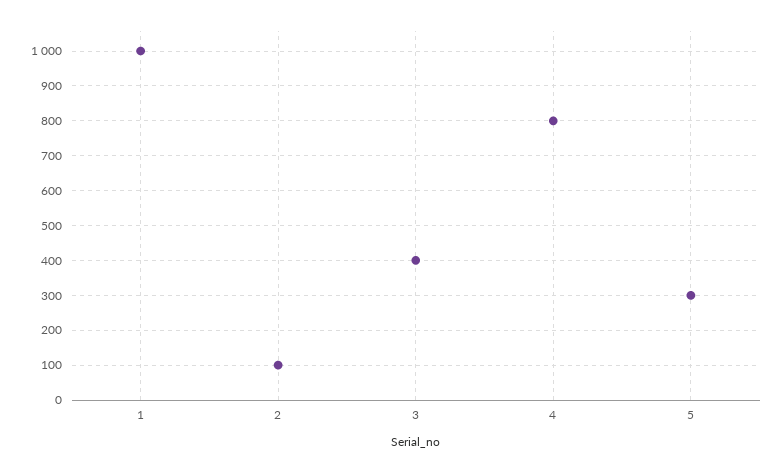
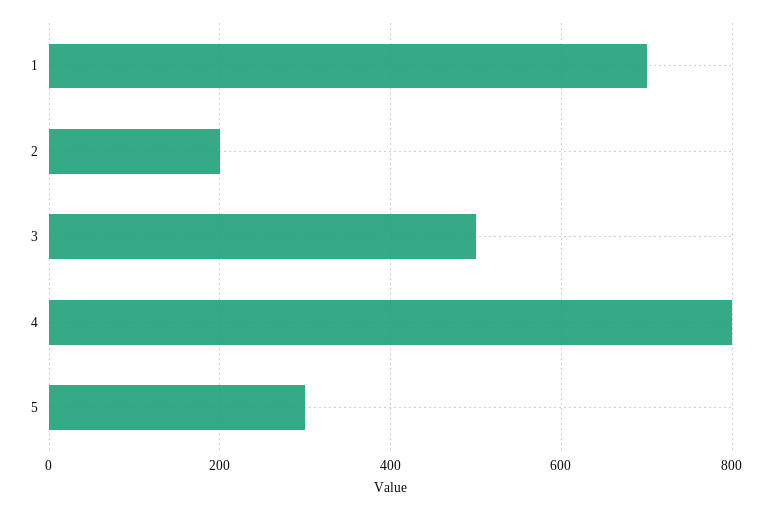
  {
-   "1": 1000,
+   "1": 700,
-   "2": 100,
+   "2": 200,
-   "3": 400,
+   "3": 500,
    "4": 800,
    "5": 300
  }

